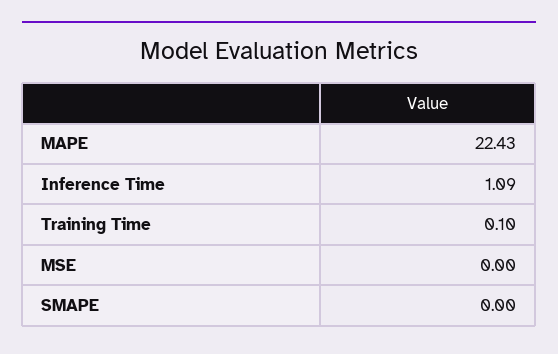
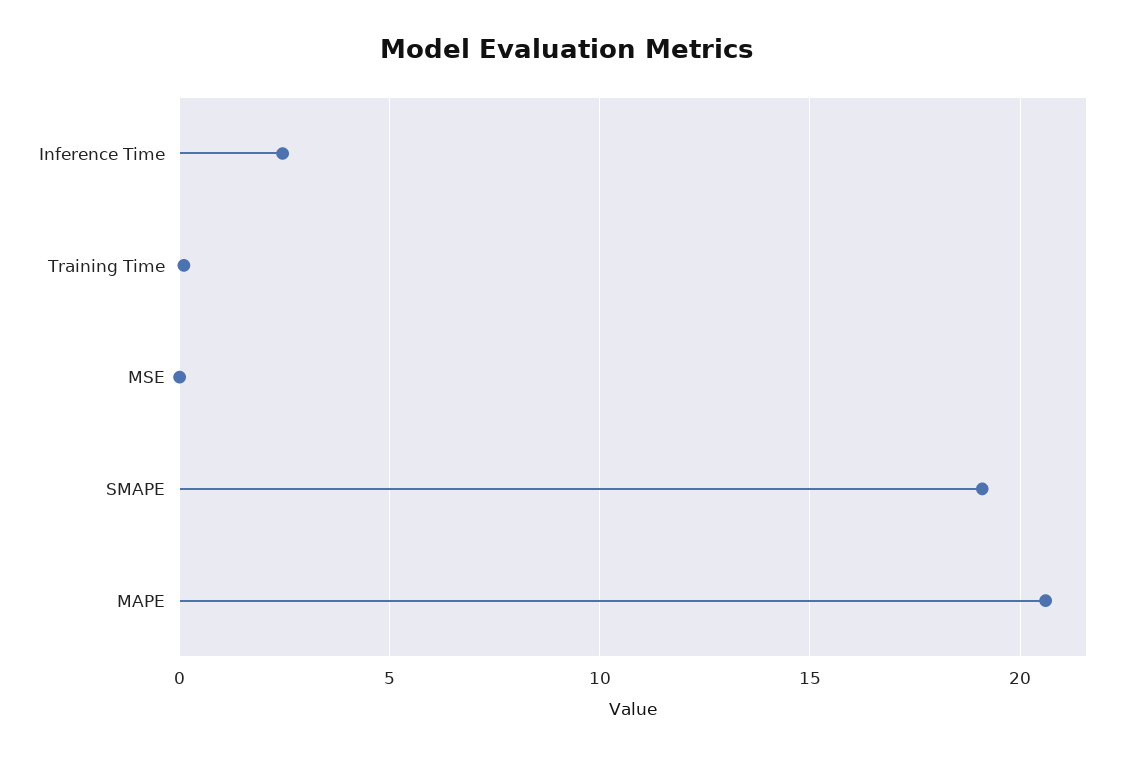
  {
-   "MAPE": 22.43,
+   "MAPE": 20.5,
-   "Inference Time": 1.09,
+   "Inference Time": 2.5,
    "Training Time": 0.1,
    "MSE": 0,
-   "SMAPE": 0
+   "SMAPE": 19
  }

